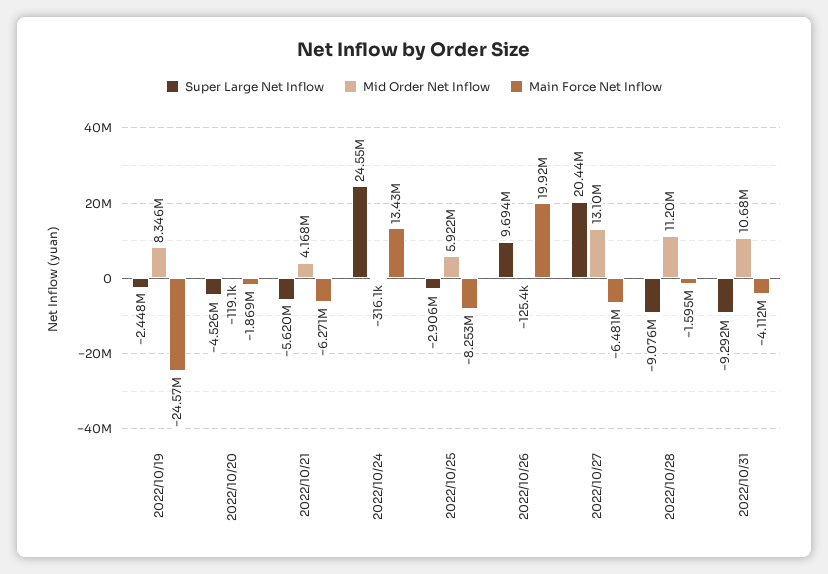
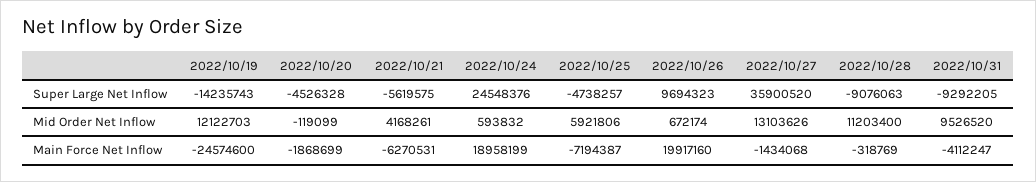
  {
    "Super Large Net Inflow": {
-     "2022/10/19": -2448000,
+     "2022/10/19": -14235743,
      "2022/10/20": -4526328,
      "2022/10/21": -5619575,
      "2022/10/24": 24548376,
-     "2022/10/25": -2906000,
+     "2022/10/25": -4738257,
      "2022/10/26": 9694323,
-     "2022/10/27": 20440000,
+     "2022/10/27": 35900520,
      "2022/10/28": -9076063,
      "2022/10/31": -9292205
    },
    "Mid Order Net Inflow": {
-     "2022/10/19": 8346000,
+     "2022/10/19": 12122703,
      "2022/10/20": -119099,
      "2022/10/21": 4168261,
-     "2022/10/24": -316100,
+     "2022/10/24": 593832,
      "2022/10/25": 5921806,
-     "2022/10/26": -125400,
+     "2022/10/26": 672174,
      "2022/10/27": 13103626,
      "2022/10/28": 11203400,
-     "2022/10/31": 10680000
+     "2022/10/31": 9526520
    },
    "Main Force Net Inflow": {
      "2022/10/19": -24574600,
      "2022/10/20": -1868699,
      "2022/10/21": -6270531,
-     "2022/10/24": 13430000,
+     "2022/10/24": 18958199,
-     "2022/10/25": -8253000,
+     "2022/10/25": -7194387,
      "2022/10/26": 19917160,
-     "2022/10/27": -6481000,
+     "2022/10/27": -1434068,
-     "2022/10/28": -1595000,
+     "2022/10/28": -318769,
      "2022/10/31": -4112247
    }
  }

